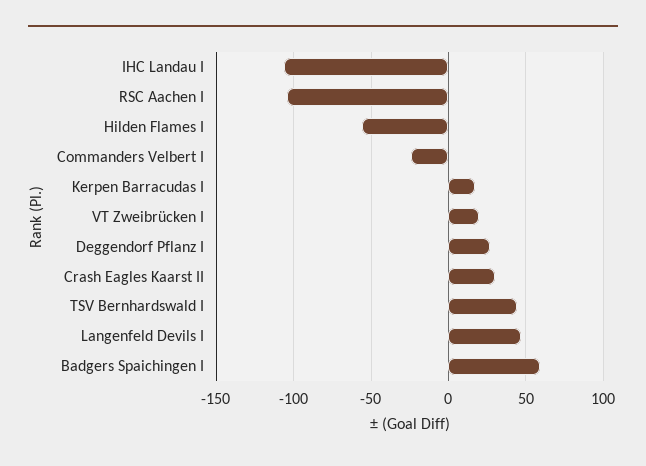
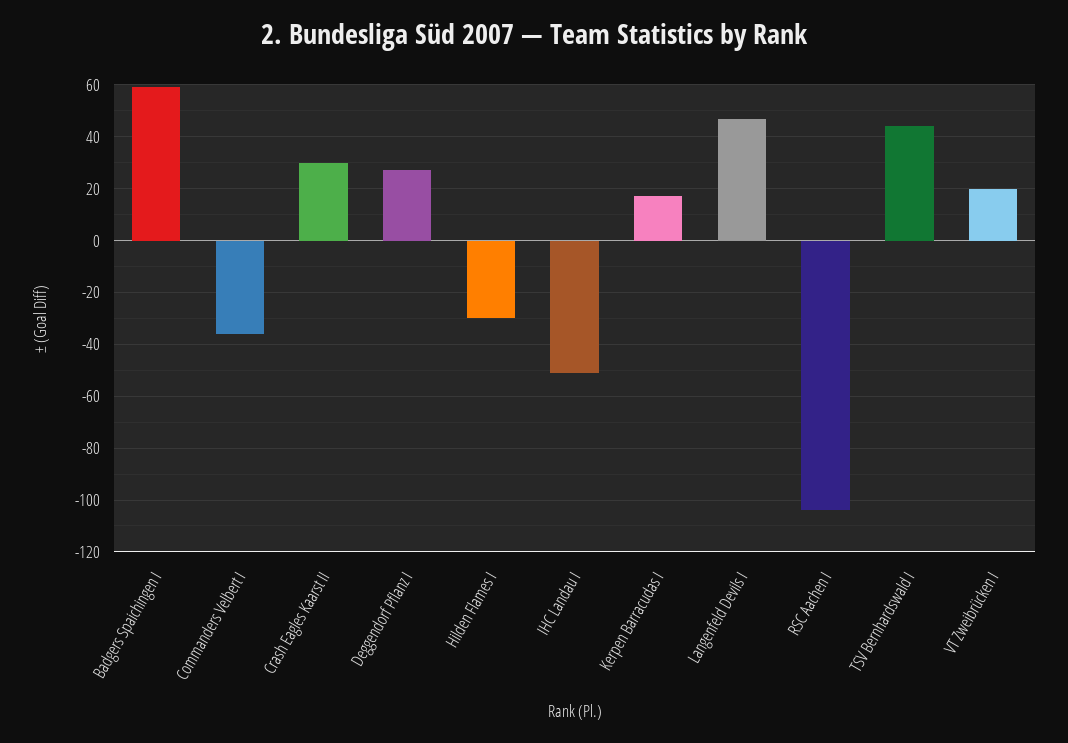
  {
-   "IHC Landau I": -105,
+   "IHC Landau I": -50,
    "RSC Aachen I": -105,
-   "Hilden Flames I": -55,
+   "Hilden Flames I": -30,
-   "Commanders Velbert I": -25,
+   "Commanders Velbert I": -35,
    "Kerpen Barracudas I": 15,
    "VT Zweibrücken I": 20,
    "Deggendorf Pflanz I": 25,
    "Crash Eagles Kaarst II": 30,
    "TSV Bernhardswald I": 45,
    "Langenfeld Devils I": 45,
    "Badgers Spaichingen I": 60
  }

